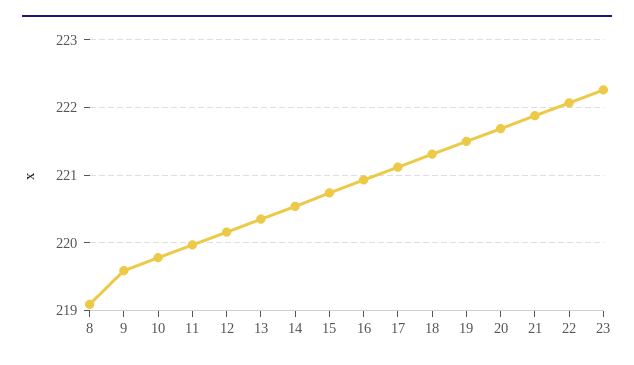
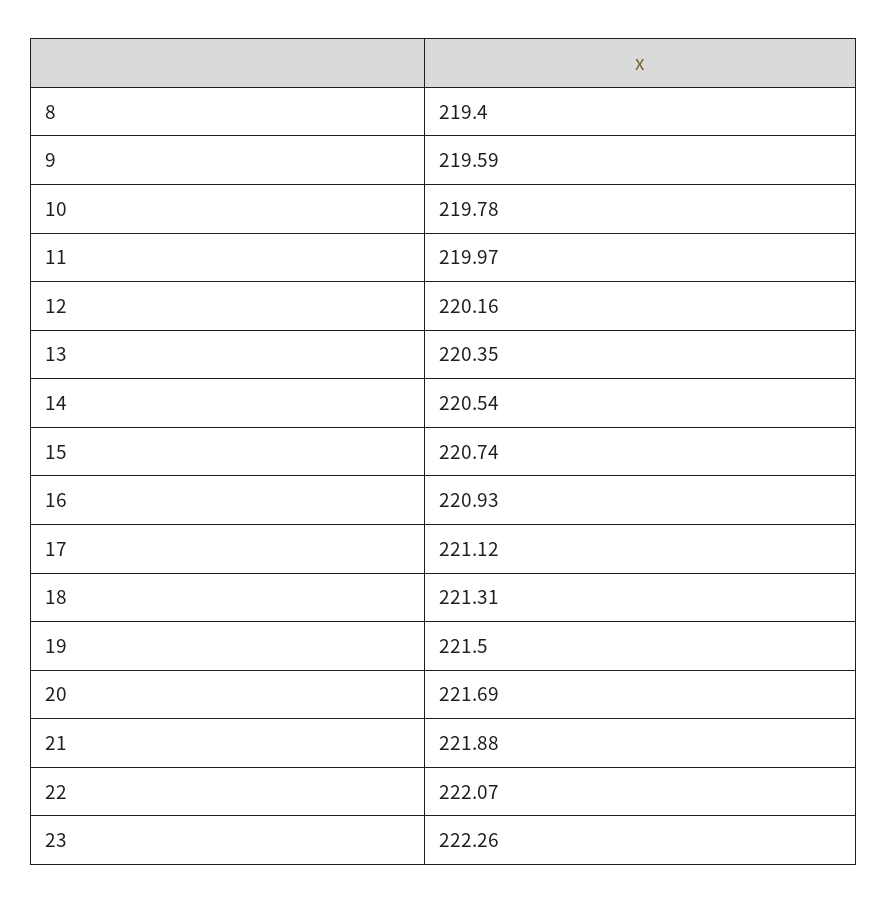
  {
-   "8": 219.1,
+   "8": 219.4,
    "9": 219.59,
    "10": 219.78,
    "11": 219.97,
    "12": 220.16,
    "13": 220.35,
    "14": 220.54,
    "15": 220.74,
    "16": 220.93,
    "17": 221.12,
    "18": 221.31,
    "19": 221.5,
    "20": 221.69,
    "21": 221.88,
    "22": 222.07,
    "23": 222.26
  }

